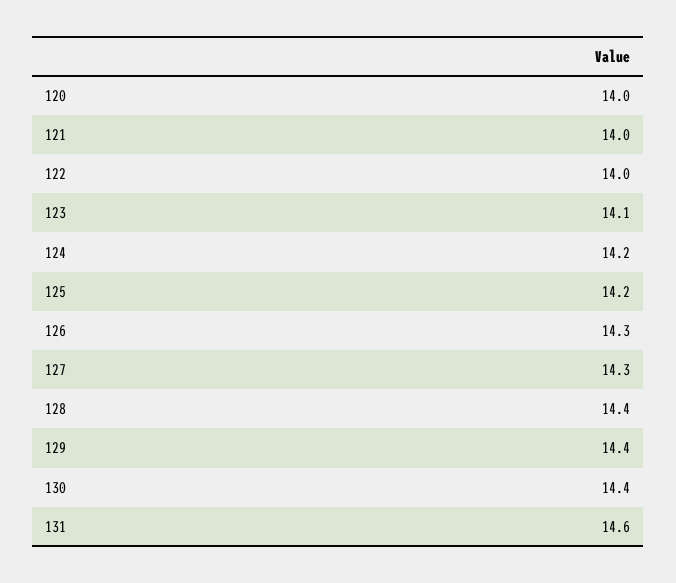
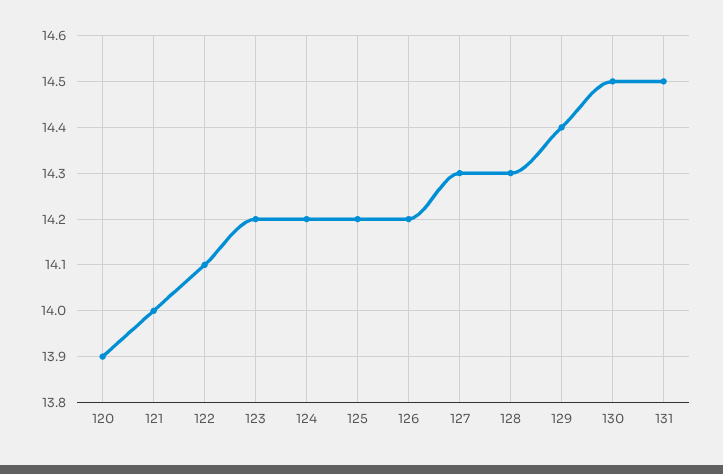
  {
-   "120": 14,
+   "120": 13.9,
    "121": 14,
-   "122": 14,
+   "122": 14.1,
-   "123": 14.1,
+   "123": 14.2,
    "124": 14.2,
    "125": 14.2,
-   "126": 14.3,
+   "126": 14.2,
    "127": 14.3,
-   "128": 14.4,
+   "128": 14.3,
    "129": 14.4,
-   "130": 14.4,
+   "130": 14.5,
-   "131": 14.6
+   "131": 14.5
  }

